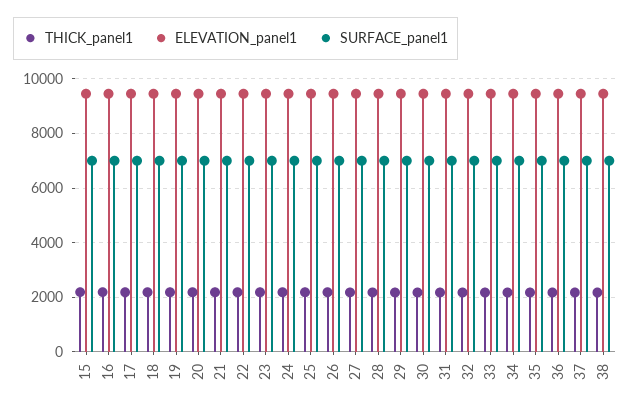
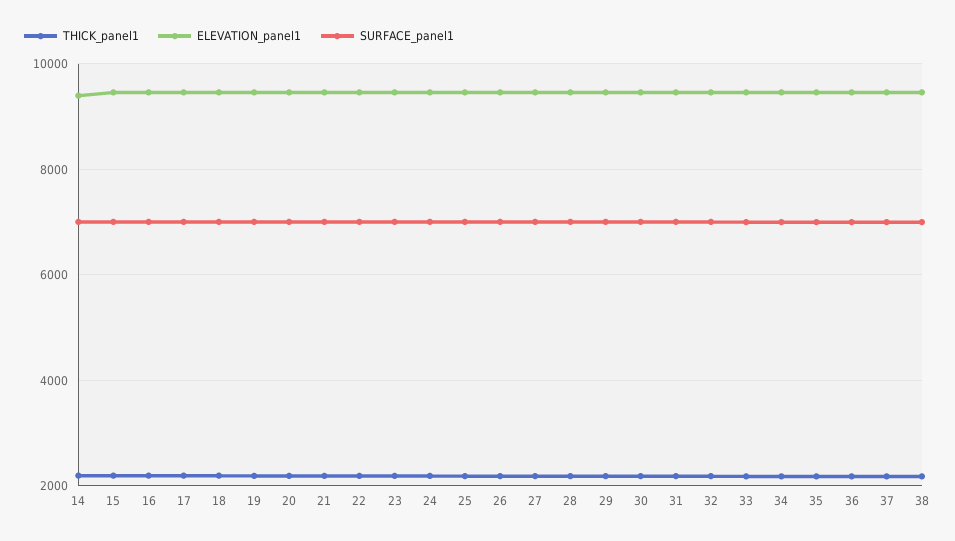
  {
    "THICK_panel1": {
      "15": 2200,
      "16": 2200,
      "17": 2200,
      "18": 2200,
      "19": 2200,
      "20": 2200,
      "21": 2200,
      "22": 2200,
      "23": 2200,
      "24": 2200,
      "25": 2200,
      "26": 2200,
      "27": 2200,
      "28": 2200,
      "29": 2200,
      "30": 2200,
      "31": 2200,
      "32": 2200,
      "33": 2200,
      "34": 2200,
      "35": 2200,
      "36": 2200,
      "37": 2200,
-     "38": 2200
+     "38": 2200,
+     "14": 2200
    },
    "ELEVATION_panel1": {
      "15": 9400,
      "16": 9400,
      "17": 9400,
      "18": 9400,
      "19": 9400,
      "20": 9400,
      "21": 9400,
      "22": 9400,
      "23": 9400,
      "24": 9400,
      "25": 9400,
      "26": 9400,
      "27": 9400,
      "28": 9400,
      "29": 9400,
      "30": 9400,
      "31": 9400,
      "32": 9400,
      "33": 9400,
      "34": 9400,
      "35": 9400,
      "36": 9400,
      "37": 9400,
-     "38": 9400
+     "38": 9400,
+     "14": 9400
    },
    "SURFACE_panel1": {
      "15": 7000,
      "16": 7000,
      "17": 7000,
      "18": 7000,
      "19": 7000,
      "20": 7000,
      "21": 7000,
      "22": 7000,
      "23": 7000,
      "24": 7000,
      "25": 7000,
      "26": 7000,
      "27": 7000,
      "28": 7000,
      "29": 7000,
      "30": 7000,
      "31": 7000,
      "32": 7000,
      "33": 7000,
      "34": 7000,
      "35": 7000,
      "36": 7000,
      "37": 7000,
-     "38": 7000
+     "38": 7000,
+     "14": 7000
    }
  }

